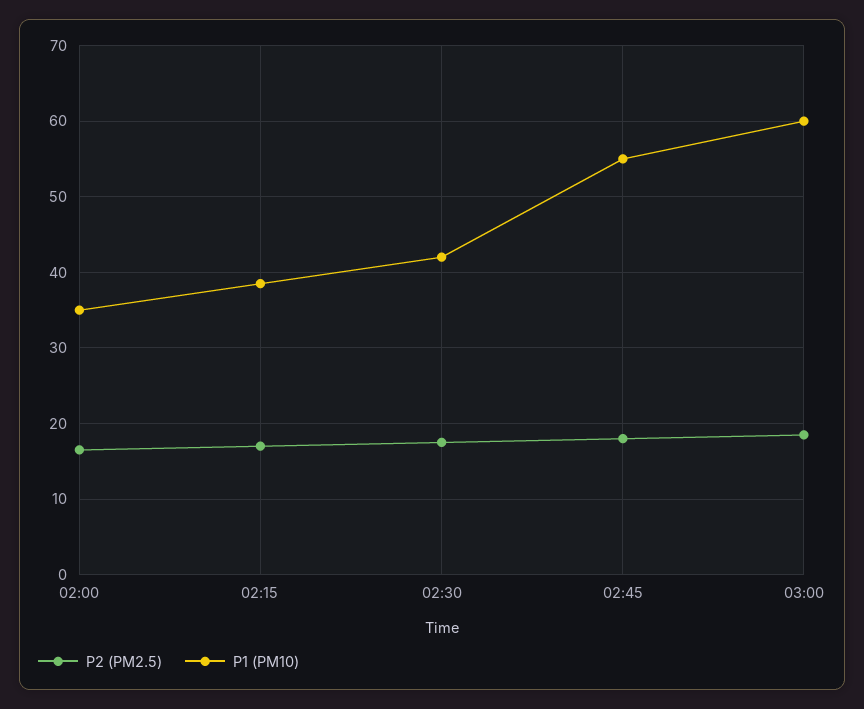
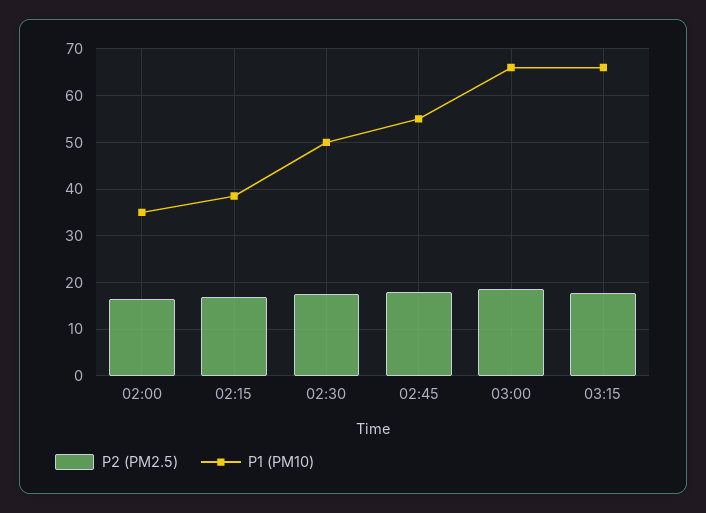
  {
    "P2 (PM2.5)": {
      "02:00": 17,
      "02:15": 17,
      "02:30": 18,
      "02:45": 18,
-     "03:00": 19
+     "03:00": 19,
+     "03:15": 18
    },
    "P1 (PM10)": {
      "02:00": 35,
      "02:15": 39,
-     "02:30": 42,
+     "02:30": 50,
      "02:45": 55,
-     "03:00": 60
+     "03:00": 66,
+     "03:15": 66
    }
  }

